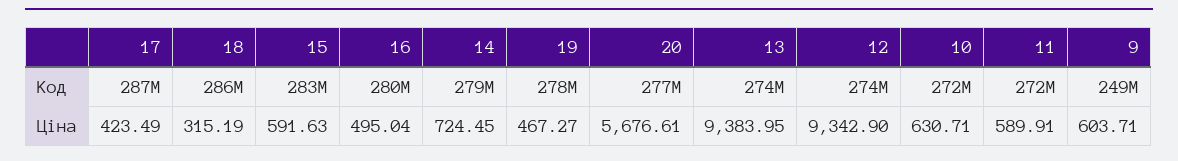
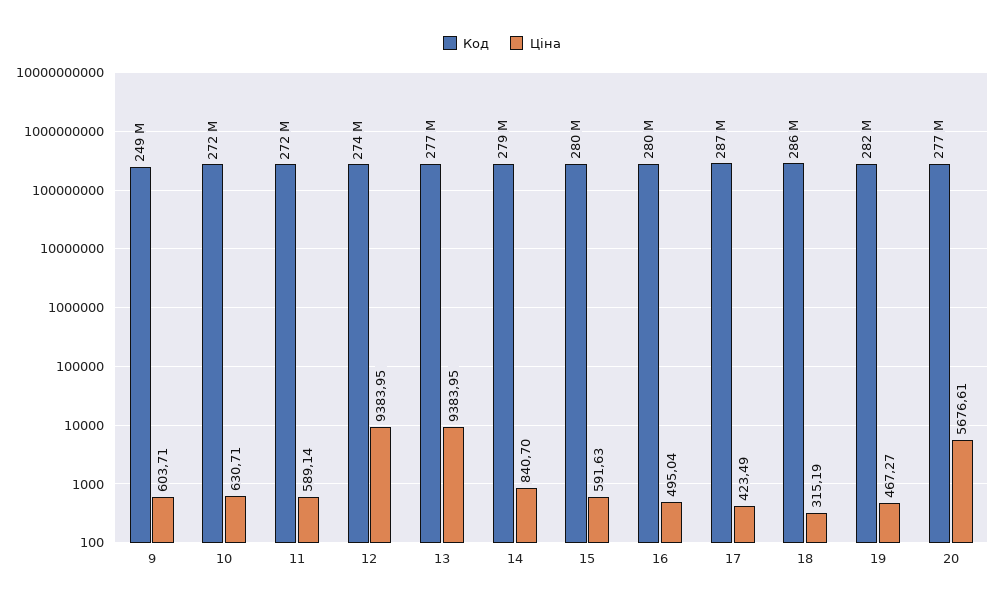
  {
    "Код": {
      "17": 287000000,
      "18": 286000000,
-     "15": 283000000,
+     "15": 280000000,
      "16": 280000000,
      "14": 279000000,
-     "19": 278000000,
+     "19": 282000000,
      "20": 277000000,
-     "13": 274000000,
+     "13": 277000000,
      "12": 274000000,
      "10": 272000000,
      "11": 272000000,
      "9": 249000000
    },
    "Ціна": {
      "17": 423.49,
      "18": 315.19,
      "15": 591.63,
      "16": 495.04,
-     "14": 724.45,
+     "14": 840.7,
      "19": 467.27,
      "20": 5676.61,
      "13": 9383.95,
-     "12": 9342.9,
+     "12": 9383.95,
      "10": 630.71,
-     "11": 589.91,
+     "11": 589.14,
      "9": 603.71
    }
  }

